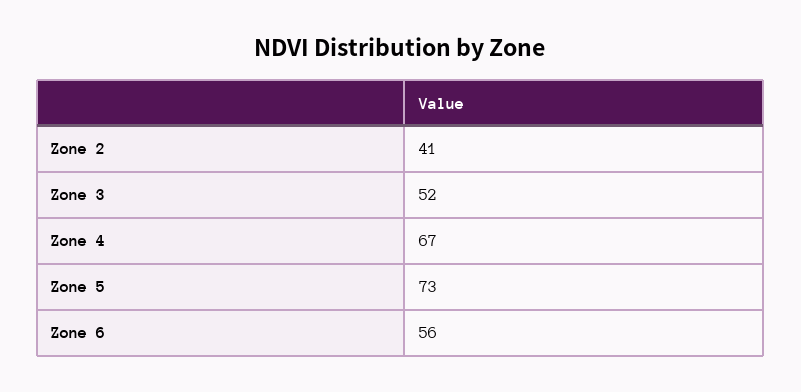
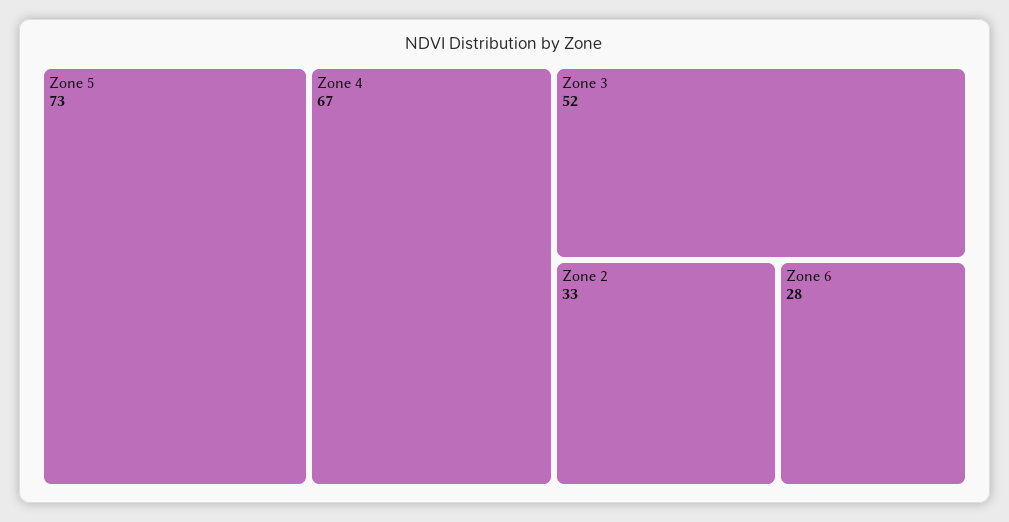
  {
-   "Zone 2": 41,
+   "Zone 2": 33,
    "Zone 3": 52,
    "Zone 4": 67,
    "Zone 5": 73,
-   "Zone 6": 56
+   "Zone 6": 28
  }

